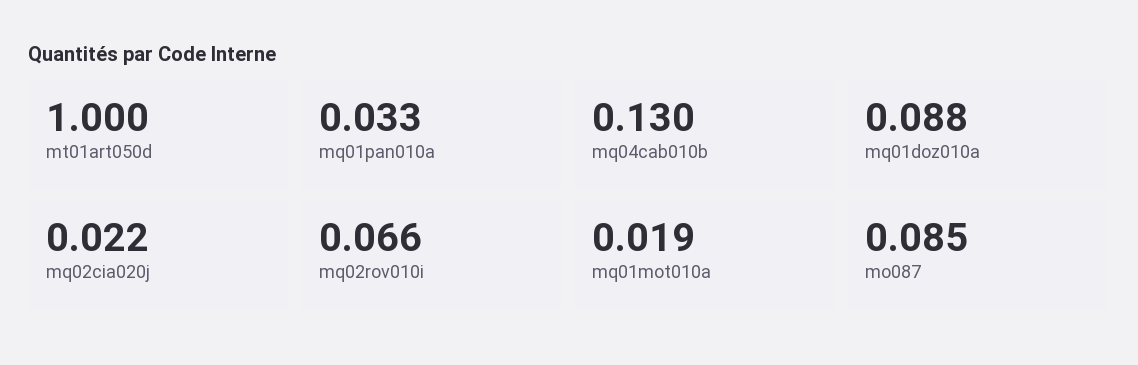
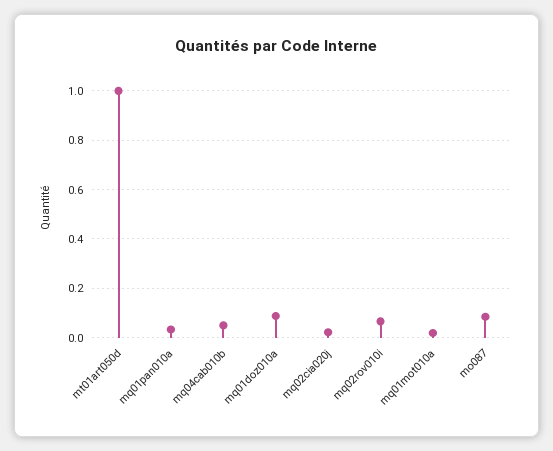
  {
    "mt01art050d": 1,
    "mq01pan010a": 0.033,
-   "mq04cab010b": 0.13,
+   "mq04cab010b": 0.05,
    "mq01doz010a": 0.088,
    "mq02cia020j": 0.022,
    "mq02rov010i": 0.066,
    "mq01mot010a": 0.019,
    "mo087": 0.085
  }

